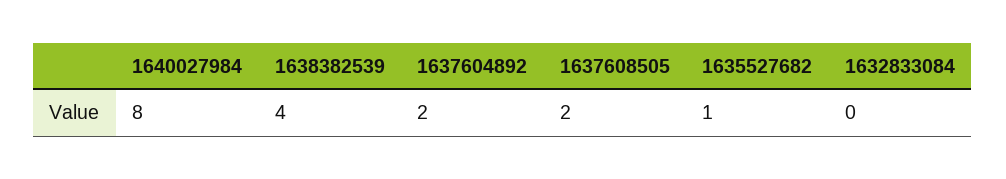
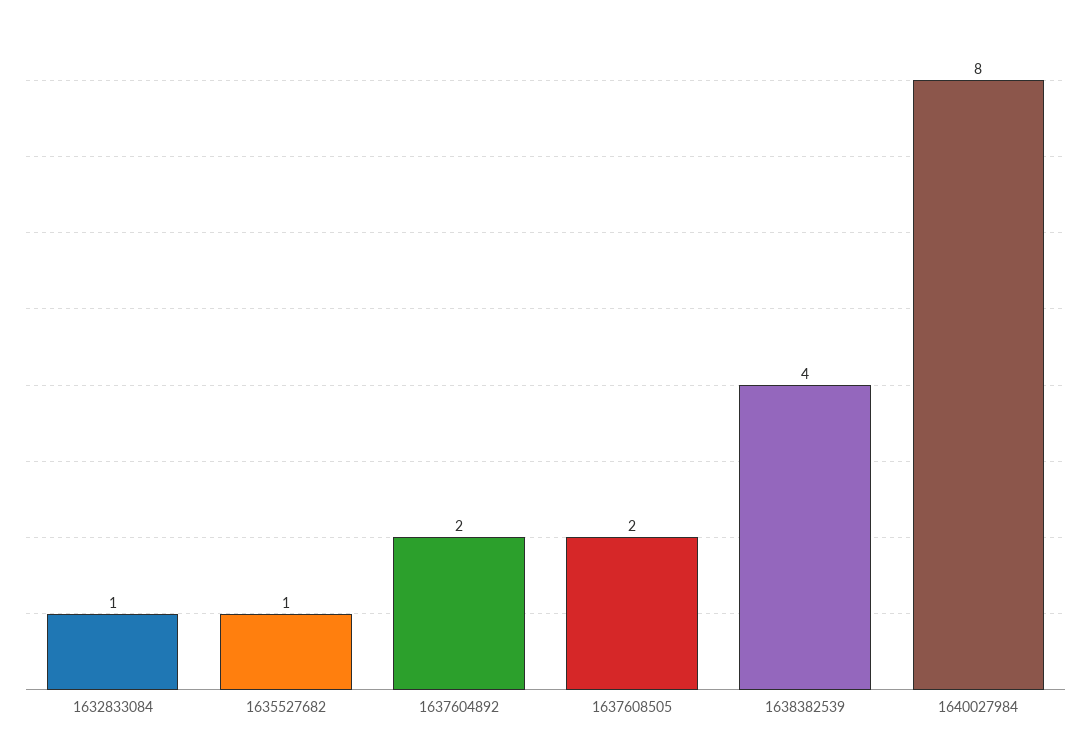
  {
    "1640027984": 8,
    "1638382539": 4,
    "1637604892": 2,
    "1637608505": 2,
    "1635527682": 1,
-   "1632833084": 0
+   "1632833084": 1
  }

